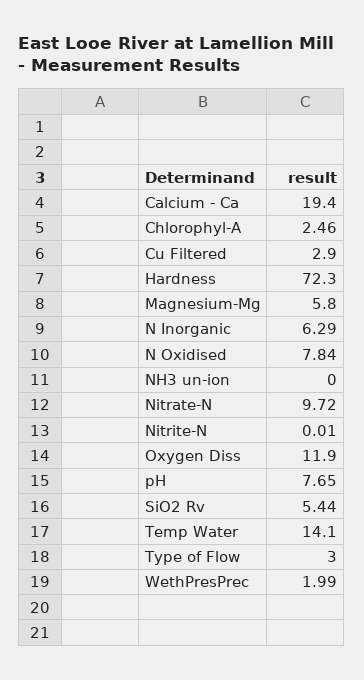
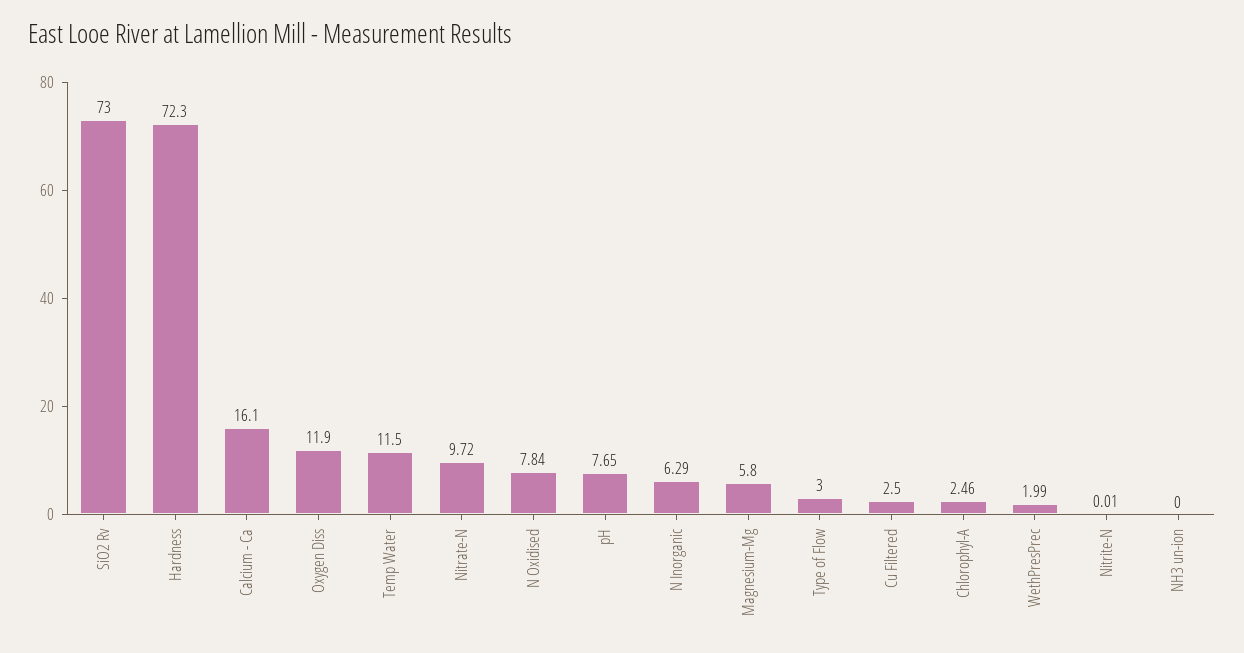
  {
-   "Calcium - Ca": 19.4,
+   "Calcium - Ca": 16.1,
    "Chlorophyl-A": 2.46,
-   "Cu Filtered": 2.9,
+   "Cu Filtered": 2.5,
    "Hardness": 72.3,
    "Magnesium-Mg": 5.8,
    "N Inorganic": 6.29,
    "N Oxidised": 7.84,
    "NH3 un-ion": 0,
    "Nitrate-N": 9.72,
    "Nitrite-N": 0.01,
    "Oxygen Diss": 11.9,
    "pH": 7.65,
-   "SiO2 Rv": 5.44,
+   "SiO2 Rv": 73,
-   "Temp Water": 14.1,
+   "Temp Water": 11.5,
    "Type of Flow": 3,
    "WethPresPrec": 1.99
  }

